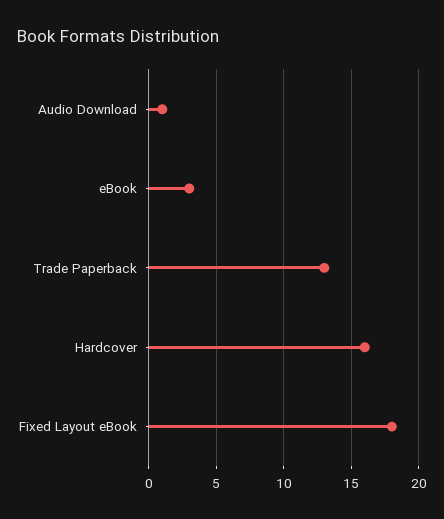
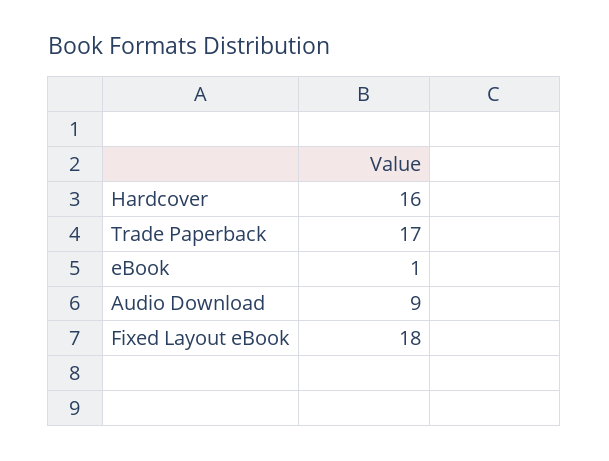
  {
-   "Audio Download": 1,
+   "Audio Download": 9,
-   "eBook": 3,
+   "eBook": 1,
-   "Trade Paperback": 13,
+   "Trade Paperback": 17,
    "Hardcover": 16,
    "Fixed Layout eBook": 18
  }

